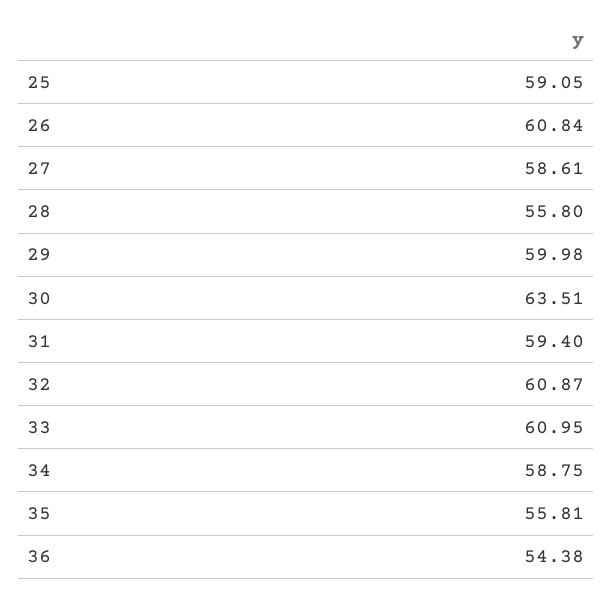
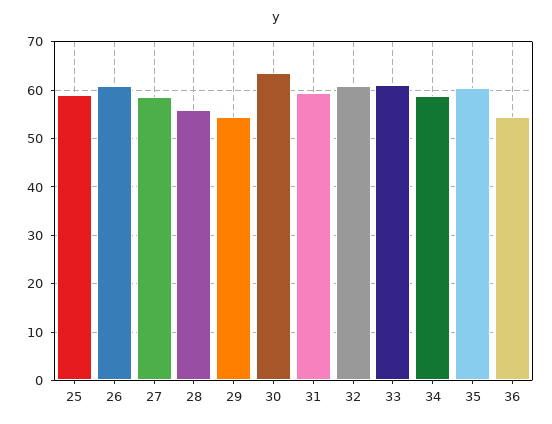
  {
    "25": 59.05,
    "26": 60.84,
    "27": 58.61,
    "28": 55.8,
-   "29": 59.98,
+   "29": 54,
    "30": 63.51,
    "31": 59.4,
    "32": 60.87,
    "33": 60.95,
    "34": 58.75,
-   "35": 55.81,
+   "35": 60,
    "36": 54.38
  }

